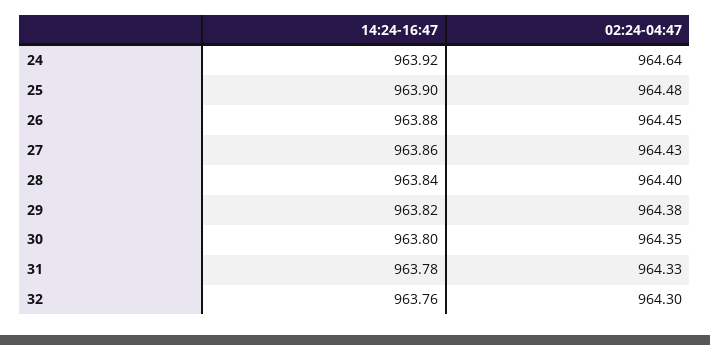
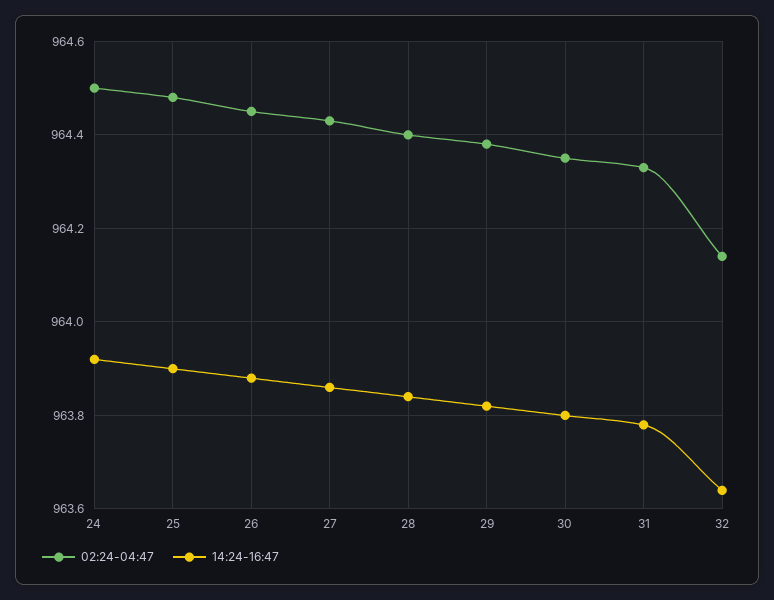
  {
    "14:24-16:47": {
      "24": 963.92,
      "25": 963.9,
      "26": 963.88,
      "27": 963.86,
      "28": 963.84,
      "29": 963.82,
      "30": 963.8,
      "31": 963.78,
-     "32": 963.76
+     "32": 963.65
    },
    "02:24-04:47": {
-     "24": 964.64,
+     "24": 964.5,
      "25": 964.48,
      "26": 964.45,
      "27": 964.43,
      "28": 964.4,
      "29": 964.38,
      "30": 964.35,
      "31": 964.33,
-     "32": 964.3
+     "32": 964.15
    }
  }

